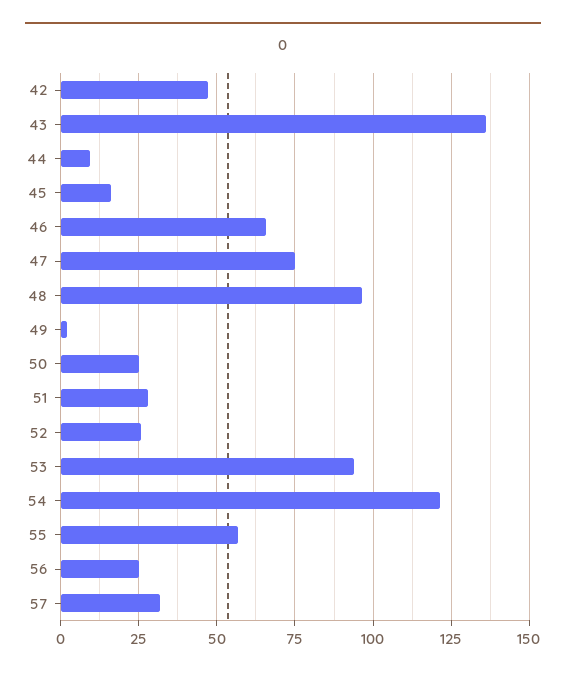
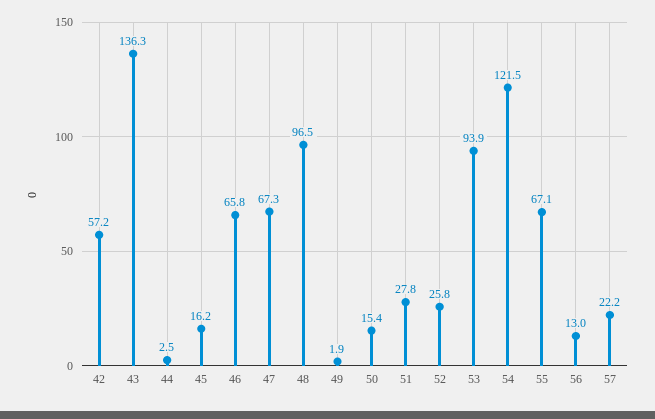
  {
-   "42": 47.5,
+   "42": 57.2,
    "43": 136.3,
-   "44": 10,
+   "44": 2.5,
    "45": 16.2,
    "46": 65.8,
-   "47": 75,
+   "47": 67.3,
    "48": 96.5,
    "49": 1.9,
-   "50": 25,
+   "50": 15.4,
    "51": 27.8,
    "52": 25.8,
    "53": 93.9,
    "54": 121.5,
-   "55": 57.5,
+   "55": 67.1,
-   "56": 25,
+   "56": 13,
-   "57": 32.5
+   "57": 22.2
  }

